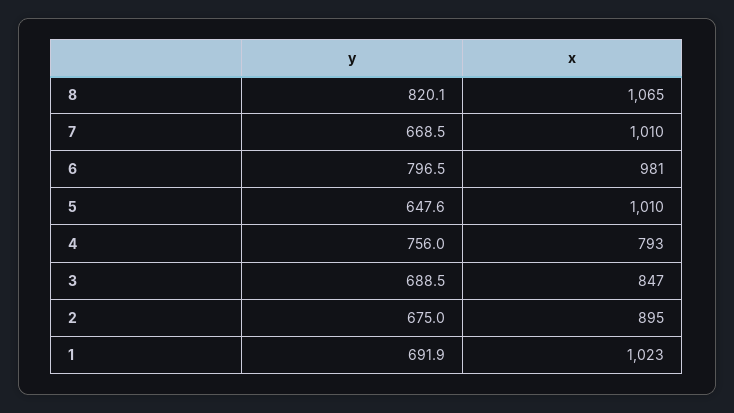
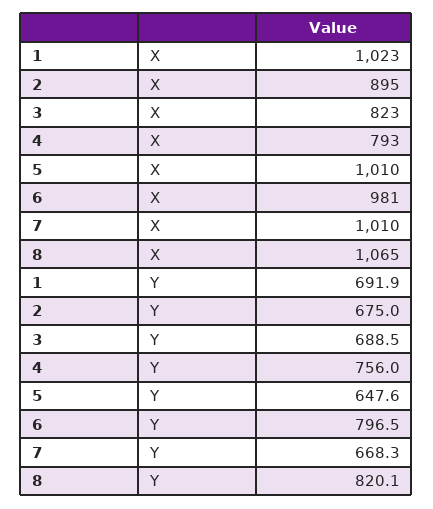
  {
    "y": {
      "8": 820.1,
-     "7": 668.5,
+     "7": 668.3,
      "6": 796.5,
      "5": 647.6,
      "4": 756,
      "3": 688.5,
      "2": 675,
      "1": 691.9
    },
    "x": {
      "8": 1065,
      "7": 1010,
      "6": 981,
      "5": 1010,
      "4": 793,
-     "3": 847,
+     "3": 823,
      "2": 895,
      "1": 1023
    }
  }

